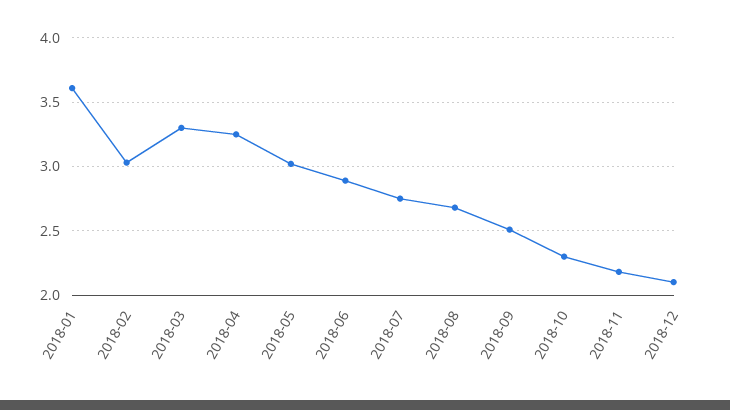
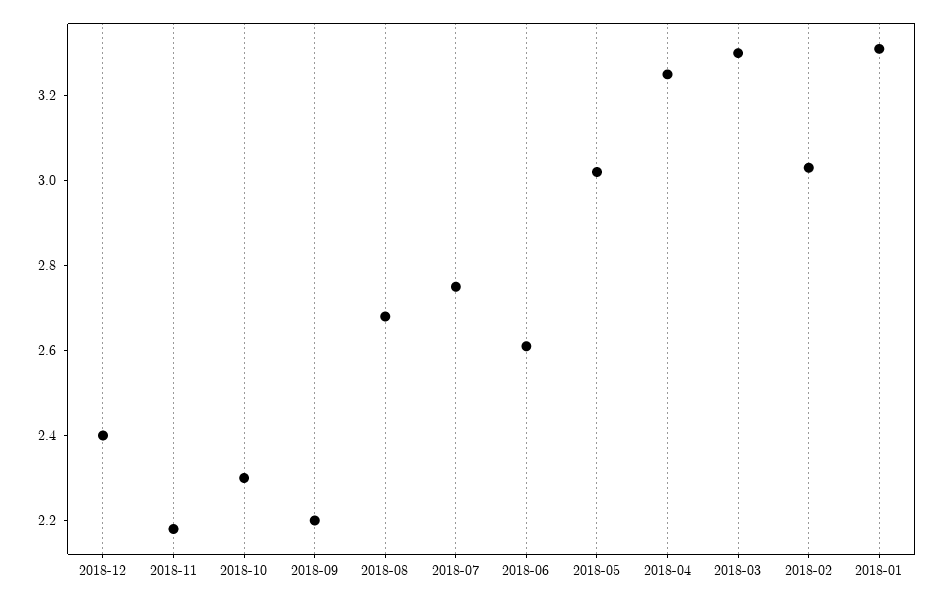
  {
-   "2018-01": 3.6,
+   "2018-01": 3.3,
    "2018-02": 3.05,
    "2018-03": 3.3,
    "2018-04": 3.25,
    "2018-05": 3,
-   "2018-06": 2.9,
+   "2018-06": 2.6,
    "2018-07": 2.75,
    "2018-08": 2.7,
-   "2018-09": 2.5,
+   "2018-09": 2.2,
    "2018-10": 2.3,
    "2018-11": 2.2,
-   "2018-12": 2.1
+   "2018-12": 2.4
  }

